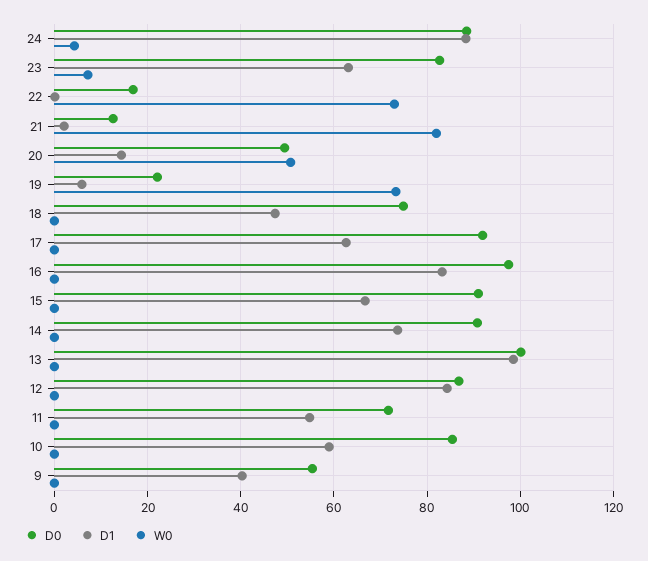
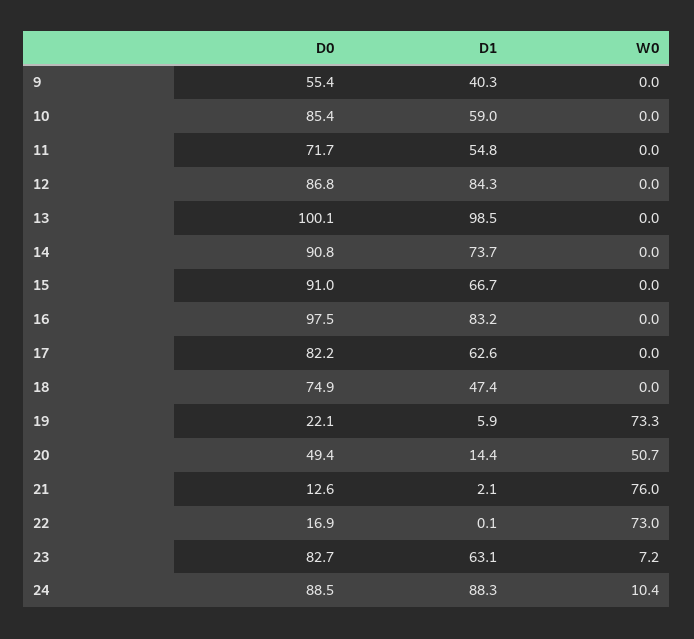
  {
    "D0": {
      "24": 88.5,
      "23": 82.7,
      "22": 16.9,
      "21": 12.6,
      "20": 49.4,
      "19": 22.1,
      "18": 74.9,
-     "17": 92,
+     "17": 82.2,
      "16": 97.5,
      "15": 91,
      "14": 90.8,
      "13": 100.1,
      "12": 86.8,
      "11": 71.7,
      "10": 85.4,
      "9": 55.4
    },
    "D1": {
      "24": 88.3,
      "23": 63.1,
      "22": 0.1,
      "21": 2.1,
      "20": 14.4,
      "19": 5.9,
      "18": 47.4,
      "17": 62.6,
      "16": 83.2,
      "15": 66.7,
      "14": 73.7,
      "13": 98.5,
      "12": 84.3,
      "11": 54.8,
      "10": 59,
      "9": 40.3
    },
    "W0": {
-     "24": 4,
+     "24": 10.4,
      "23": 7.2,
      "22": 73,
-     "21": 82,
+     "21": 76,
      "20": 50.7,
      "19": 73.3,
      "18": 0,
      "17": 0,
      "16": 0,
      "15": 0,
      "14": 0,
      "13": 0,
      "12": 0,
      "11": 0,
      "10": 0,
      "9": 0
    }
  }

